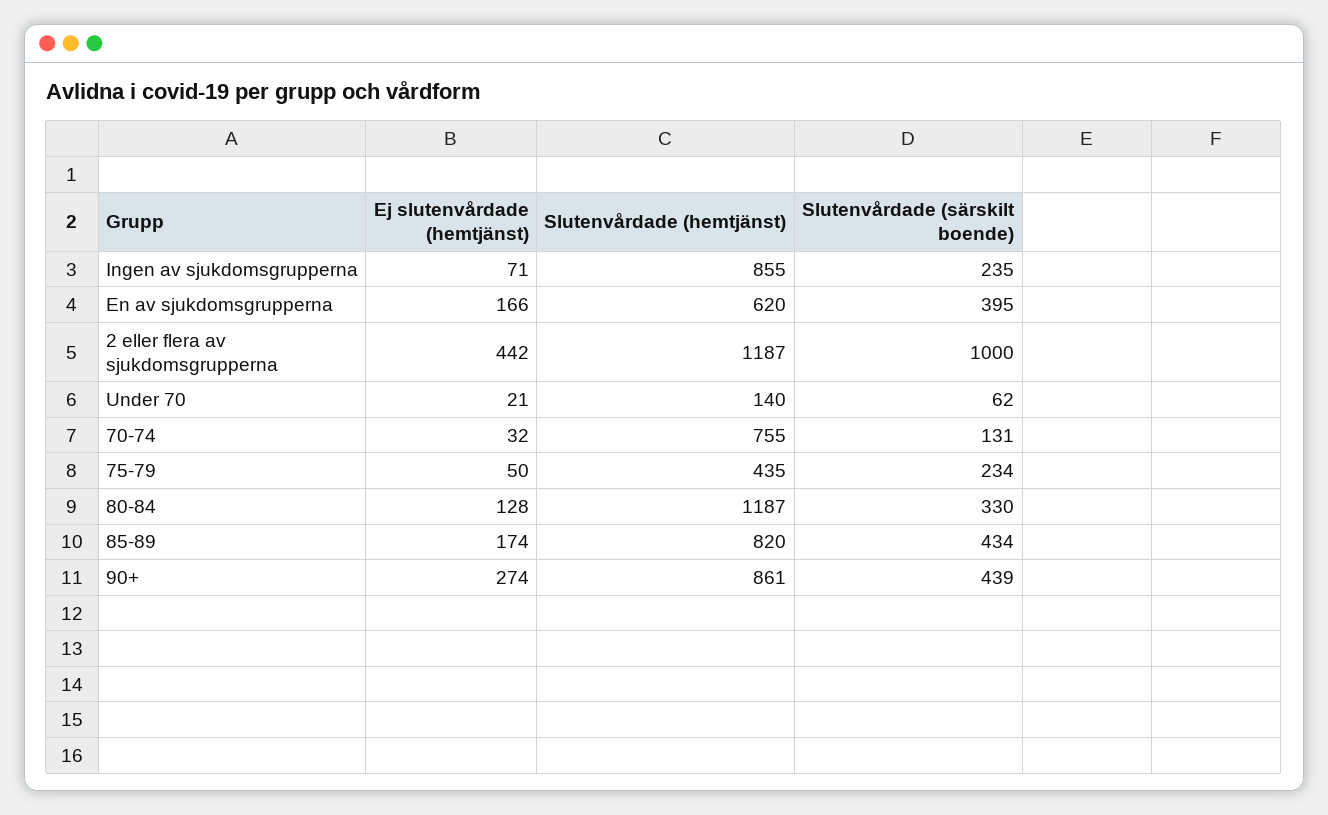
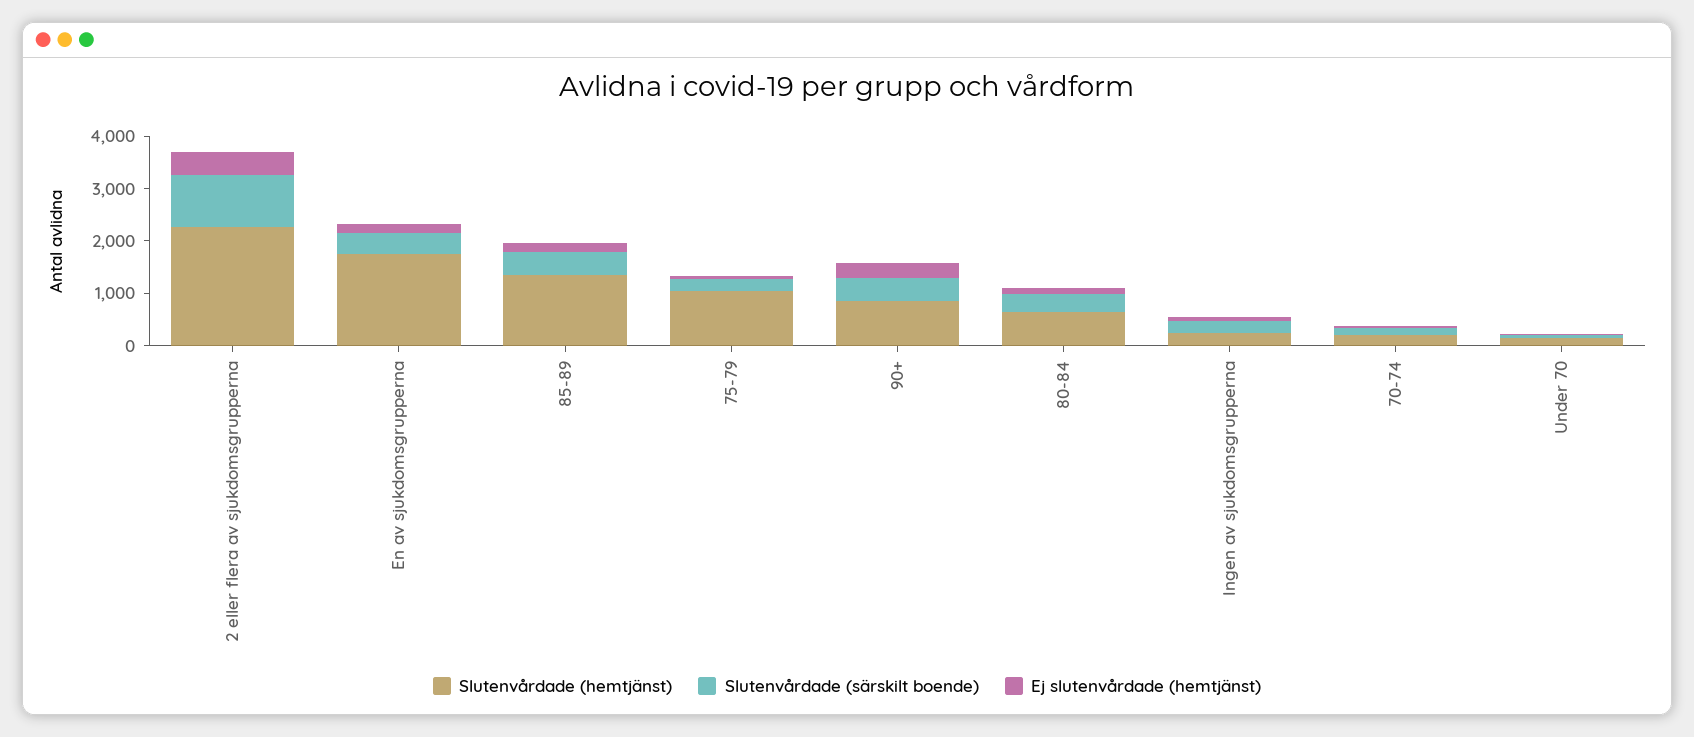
  {
    "Ej slutenvårdade (hemtjänst)": {
      "Ingen av sjukdomsgrupperna": 71,
      "En av sjukdomsgrupperna": 166,
      "2 eller flera av sjukdomsgrupperna": 442,
      "Under 70": 21,
      "70-74": 32,
      "75-79": 50,
      "80-84": 128,
      "85-89": 174,
      "90+": 274
    },
    "Slutenvårdade (hemtjänst)": {
-     "Ingen av sjukdomsgrupperna": 855,
+     "Ingen av sjukdomsgrupperna": 200,
-     "En av sjukdomsgrupperna": 620,
+     "En av sjukdomsgrupperna": 1800,
-     "2 eller flera av sjukdomsgrupperna": 1187,
+     "2 eller flera av sjukdomsgrupperna": 2200,
      "Under 70": 140,
-     "70-74": 755,
+     "70-74": 200,
-     "75-79": 435,
+     "75-79": 1000,
-     "80-84": 1187,
+     "80-84": 600,
-     "85-89": 820,
+     "85-89": 1400,
      "90+": 861
    },
    "Slutenvårdade (särskilt boende)": {
      "Ingen av sjukdomsgrupperna": 235,
      "En av sjukdomsgrupperna": 395,
      "2 eller flera av sjukdomsgrupperna": 1000,
      "Under 70": 62,
      "70-74": 131,
      "75-79": 234,
      "80-84": 330,
      "85-89": 434,
      "90+": 439
    }
  }

